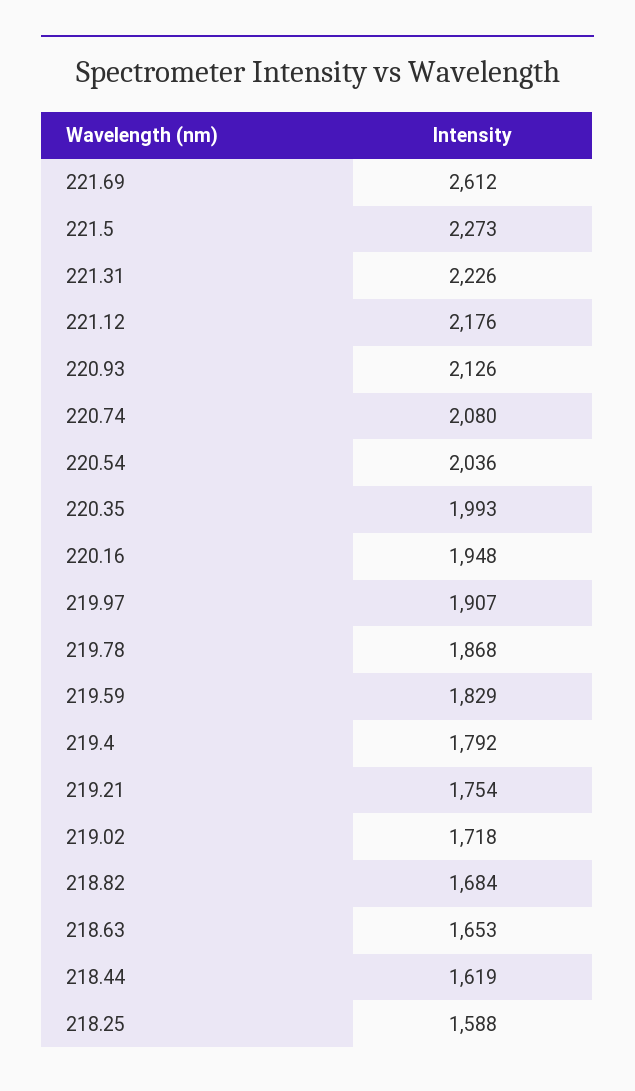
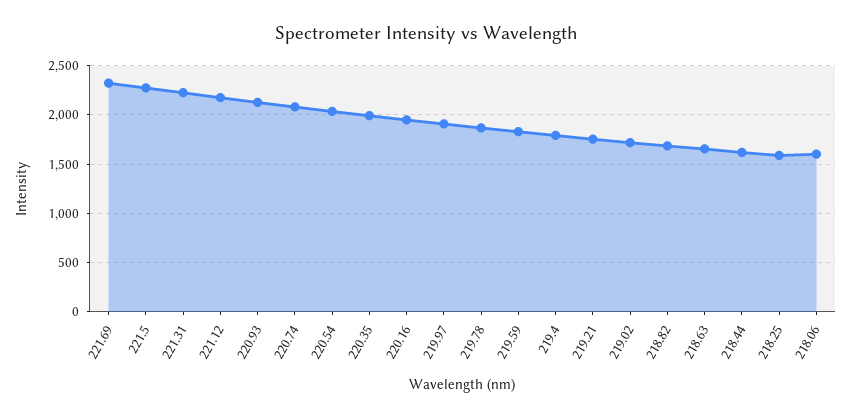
  {
-   "221.69": 2612,
+   "221.69": 2300,
    "221.5": 2273,
    "221.31": 2226,
    "221.12": 2176,
    "220.93": 2126,
    "220.74": 2080,
    "220.54": 2036,
    "220.35": 1993,
    "220.16": 1948,
    "219.97": 1907,
    "219.78": 1868,
    "219.59": 1829,
    "219.4": 1792,
    "219.21": 1754,
    "219.02": 1718,
    "218.82": 1684,
    "218.63": 1653,
    "218.44": 1619,
-   "218.25": 1588
+   "218.25": 1588,
+   "218.06": 1600
  }

